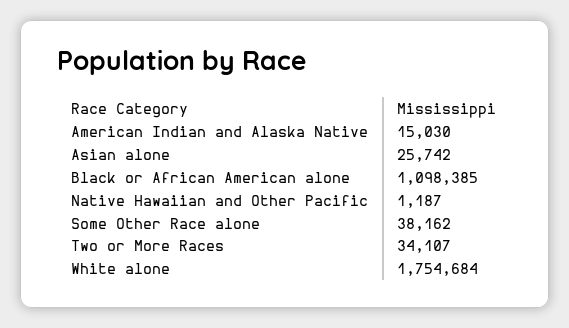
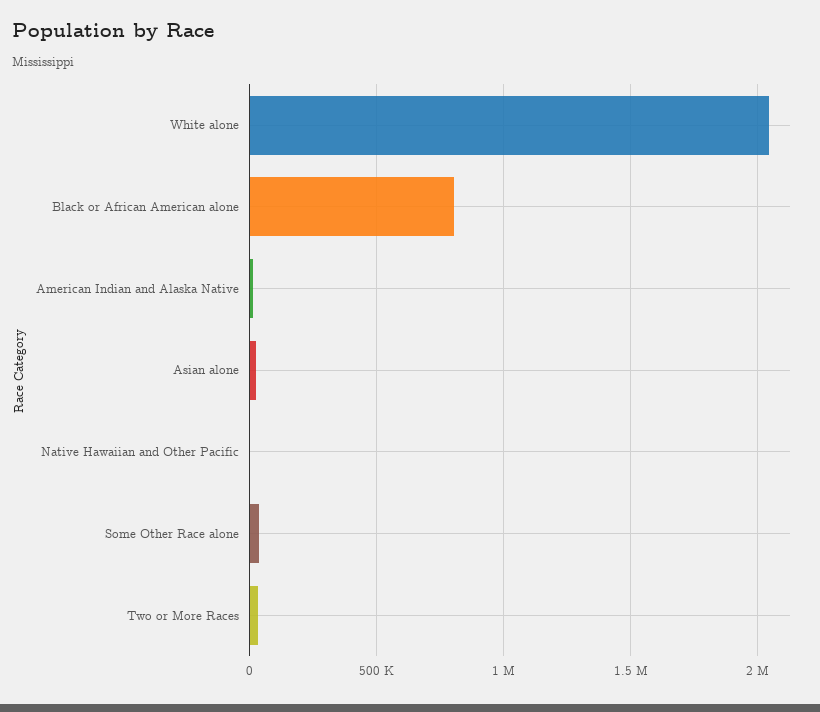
  {
    "American Indian and Alaska Native": 15030,
    "Asian alone": 25742,
-   "Black or African American alone": 1098385,
+   "Black or African American alone": 800000,
    "Native Hawaiian and Other Pacific": 1187,
    "Some Other Race alone": 38162,
    "Two or More Races": 34107,
-   "White alone": 1754684
+   "White alone": 2050000
  }

